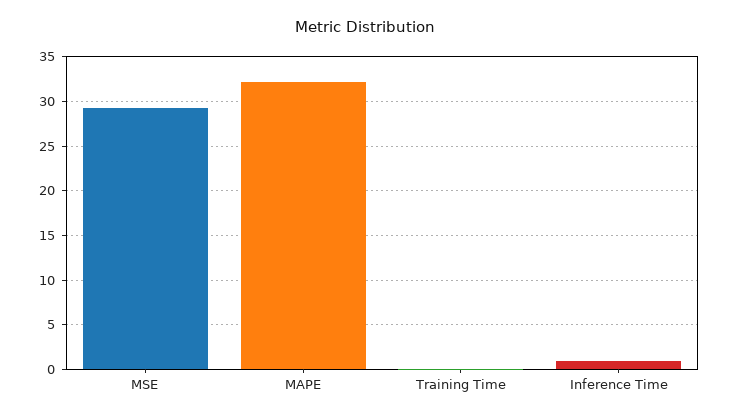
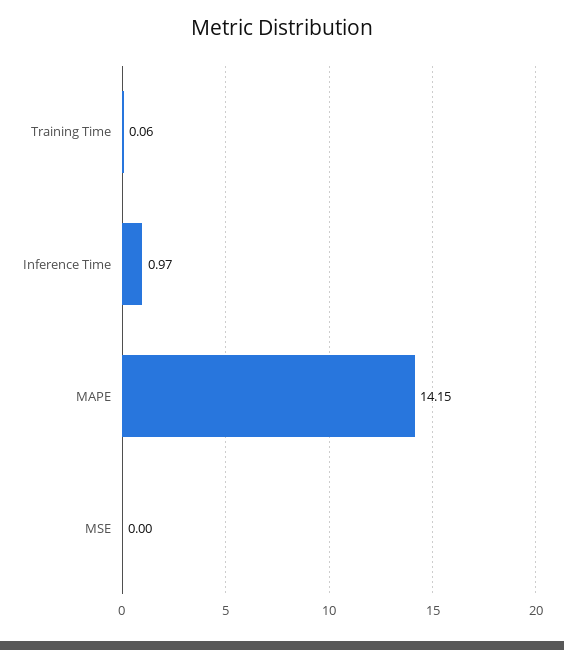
  {
-   "MSE": 29,
+   "MSE": 0,
-   "MAPE": 32,
+   "MAPE": 14.15,
    "Training Time": 0.06,
    "Inference Time": 0.97
  }

